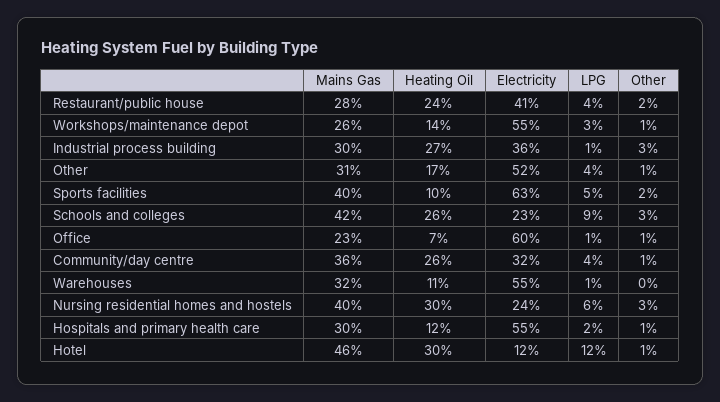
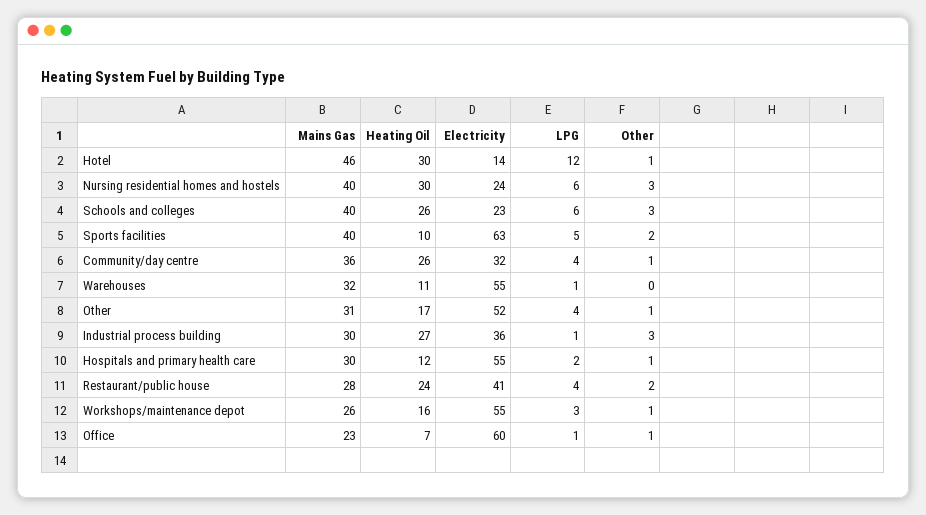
  {
    "Mains Gas": {
      "Restaurant/public house": 28,
      "Workshops/maintenance depot": 26,
      "Industrial process building": 30,
      "Other": 31,
      "Sports facilities": 40,
-     "Schools and colleges": 42,
+     "Schools and colleges": 40,
      "Office": 23,
      "Community/day centre": 36,
      "Warehouses": 32,
      "Nursing residential homes and hostels": 40,
      "Hospitals and primary health care": 30,
      "Hotel": 46
    },
    "Heating Oil": {
      "Restaurant/public house": 24,
-     "Workshops/maintenance depot": 14,
+     "Workshops/maintenance depot": 16,
      "Industrial process building": 27,
      "Other": 17,
      "Sports facilities": 10,
      "Schools and colleges": 26,
      "Office": 7,
      "Community/day centre": 26,
      "Warehouses": 11,
      "Nursing residential homes and hostels": 30,
      "Hospitals and primary health care": 12,
      "Hotel": 30
    },
    "Electricity": {
      "Restaurant/public house": 41,
      "Workshops/maintenance depot": 55,
      "Industrial process building": 36,
      "Other": 52,
      "Sports facilities": 63,
      "Schools and colleges": 23,
      "Office": 60,
      "Community/day centre": 32,
      "Warehouses": 55,
      "Nursing residential homes and hostels": 24,
      "Hospitals and primary health care": 55,
-     "Hotel": 12
+     "Hotel": 14
    },
    "LPG": {
      "Restaurant/public house": 4,
      "Workshops/maintenance depot": 3,
      "Industrial process building": 1,
      "Other": 4,
      "Sports facilities": 5,
-     "Schools and colleges": 9,
+     "Schools and colleges": 6,
      "Office": 1,
      "Community/day centre": 4,
      "Warehouses": 1,
      "Nursing residential homes and hostels": 6,
      "Hospitals and primary health care": 2,
      "Hotel": 12
    },
    "Other": {
      "Restaurant/public house": 2,
      "Workshops/maintenance depot": 1,
      "Industrial process building": 3,
      "Other": 1,
      "Sports facilities": 2,
      "Schools and colleges": 3,
      "Office": 1,
      "Community/day centre": 1,
      "Warehouses": 0,
      "Nursing residential homes and hostels": 3,
      "Hospitals and primary health care": 1,
      "Hotel": 1
    }
  }

